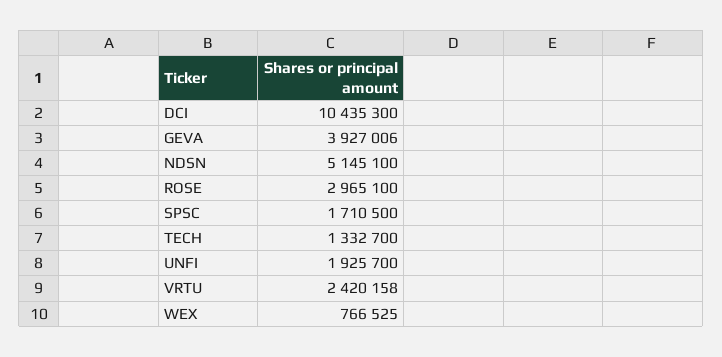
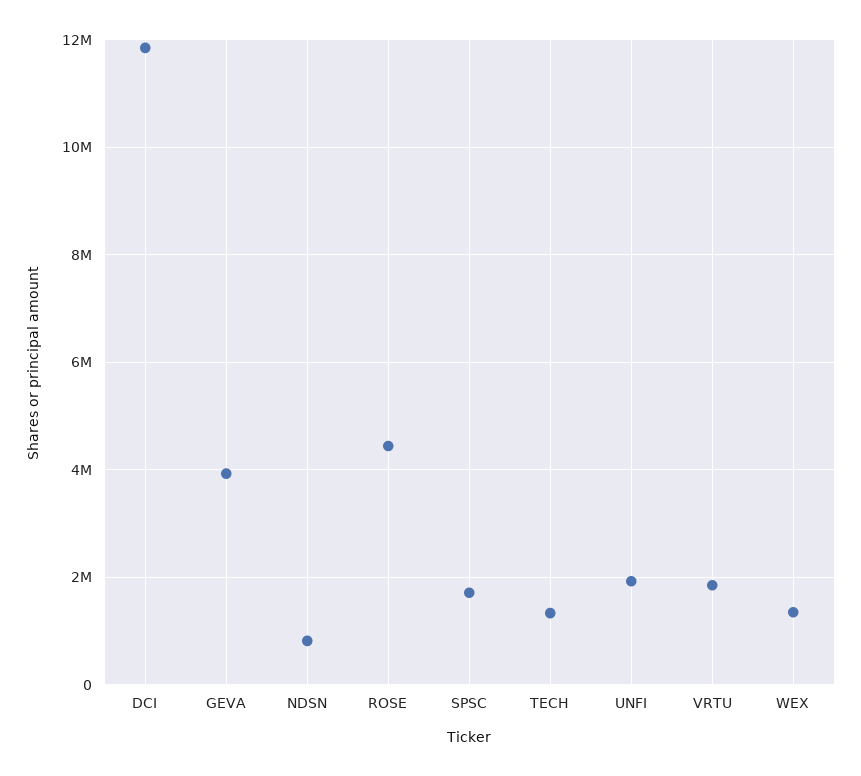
  {
-   "DCI": 10435300,
+   "DCI": 11800000,
    "GEVA": 3927006,
-   "NDSN": 5145100,
+   "NDSN": 800000,
-   "ROSE": 2965100,
+   "ROSE": 4400000,
    "SPSC": 1710500,
    "TECH": 1332700,
    "UNFI": 1925700,
-   "VRTU": 2420158,
+   "VRTU": 1800000,
-   "WEX": 766525
+   "WEX": 1400000
  }

